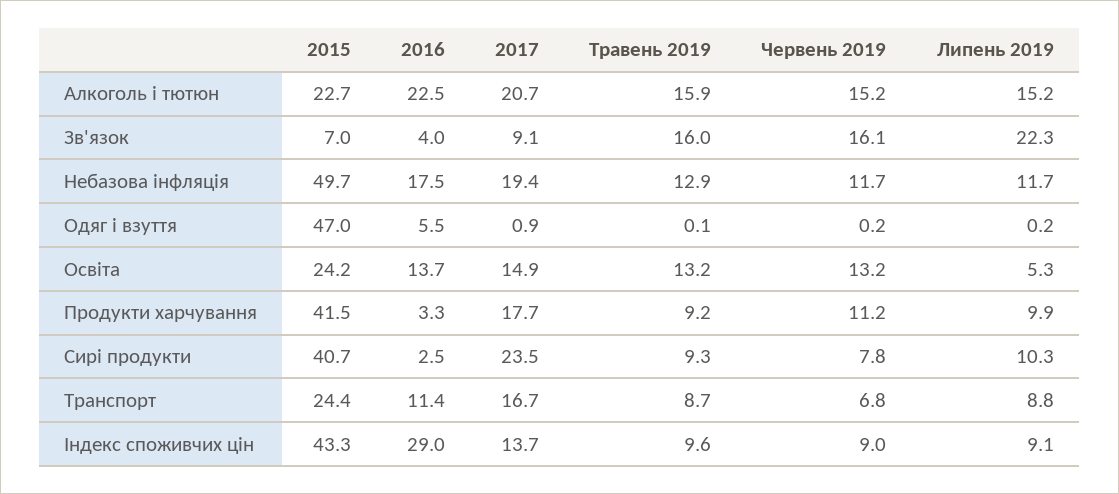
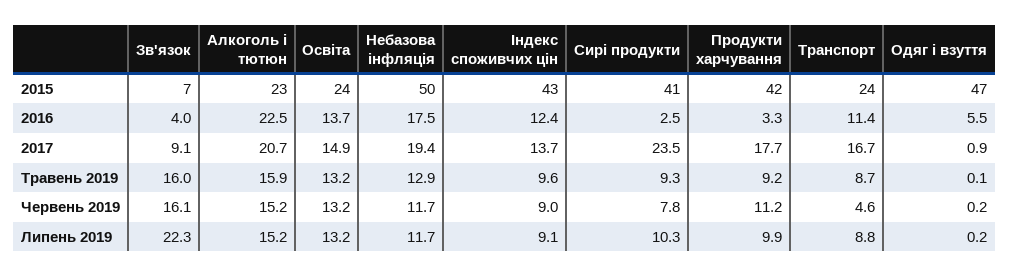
  {
    "2015": {
      "Алкоголь і тютюн": 22.7,
      "Зв'язок": 7,
      "Небазова інфляція": 49.7,
      "Одяг і взуття": 47,
      "Освіта": 24.2,
      "Продукти харчування": 41.5,
      "Сирі продукти": 40.7,
      "Транспорт": 24.4,
      "Індекс споживчих цін": 43.3
    },
    "2016": {
      "Алкоголь і тютюн": 22.5,
      "Зв'язок": 4,
      "Небазова інфляція": 17.5,
      "Одяг і взуття": 5.5,
      "Освіта": 13.7,
      "Продукти харчування": 3.3,
      "Сирі продукти": 2.5,
      "Транспорт": 11.4,
-     "Індекс споживчих цін": 29
+     "Індекс споживчих цін": 12.4
    },
    "2017": {
      "Алкоголь і тютюн": 20.7,
      "Зв'язок": 9.1,
      "Небазова інфляція": 19.4,
      "Одяг і взуття": 0.9,
      "Освіта": 14.9,
      "Продукти харчування": 17.7,
      "Сирі продукти": 23.5,
      "Транспорт": 16.7,
      "Індекс споживчих цін": 13.7
    },
    "Травень 2019": {
      "Алкоголь і тютюн": 15.9,
      "Зв'язок": 16,
      "Небазова інфляція": 12.9,
      "Одяг і взуття": 0.1,
      "Освіта": 13.2,
      "Продукти харчування": 9.2,
      "Сирі продукти": 9.3,
      "Транспорт": 8.7,
      "Індекс споживчих цін": 9.6
    },
    "Червень 2019": {
      "Алкоголь і тютюн": 15.2,
      "Зв'язок": 16.1,
      "Небазова інфляція": 11.7,
      "Одяг і взуття": 0.2,
      "Освіта": 13.2,
      "Продукти харчування": 11.2,
      "Сирі продукти": 7.8,
-     "Транспорт": 6.8,
+     "Транспорт": 4.6,
      "Індекс споживчих цін": 9
    },
    "Липень 2019": {
      "Алкоголь і тютюн": 15.2,
      "Зв'язок": 22.3,
      "Небазова інфляція": 11.7,
      "Одяг і взуття": 0.2,
-     "Освіта": 5.3,
+     "Освіта": 13.2,
      "Продукти харчування": 9.9,
      "Сирі продукти": 10.3,
      "Транспорт": 8.8,
      "Індекс споживчих цін": 9.1
    }
  }

